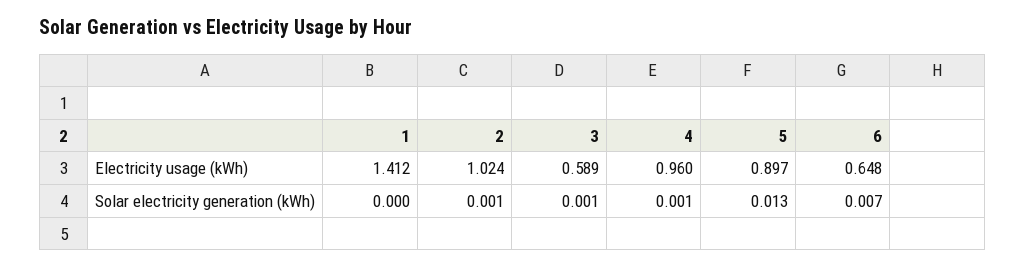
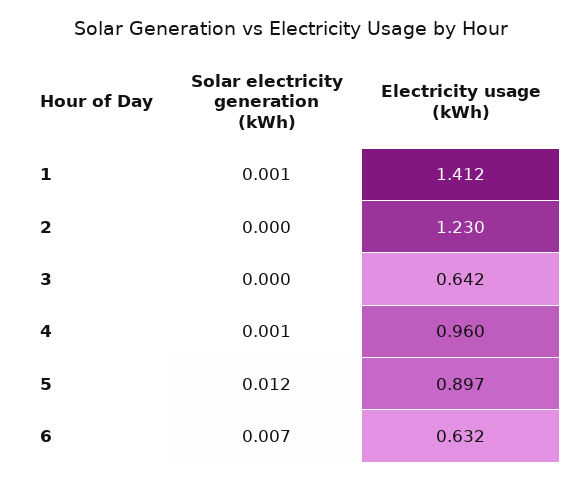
  {
    "1": {
      "Electricity usage (kWh)": 1.412,
-     "Solar electricity generation (kWh)": 0
+     "Solar electricity generation (kWh)": 0.001
    },
    "2": {
-     "Electricity usage (kWh)": 1.024,
+     "Electricity usage (kWh)": 1.23,
-     "Solar electricity generation (kWh)": 0.001
+     "Solar electricity generation (kWh)": 0
    },
    "3": {
-     "Electricity usage (kWh)": 0.589,
+     "Electricity usage (kWh)": 0.642,
-     "Solar electricity generation (kWh)": 0.001
+     "Solar electricity generation (kWh)": 0
    },
    "4": {
      "Electricity usage (kWh)": 0.96,
      "Solar electricity generation (kWh)": 0.001
    },
    "5": {
      "Electricity usage (kWh)": 0.897,
-     "Solar electricity generation (kWh)": 0.013
+     "Solar electricity generation (kWh)": 0.012
    },
    "6": {
-     "Electricity usage (kWh)": 0.648,
+     "Electricity usage (kWh)": 0.632,
      "Solar electricity generation (kWh)": 0.007
    }
  }

